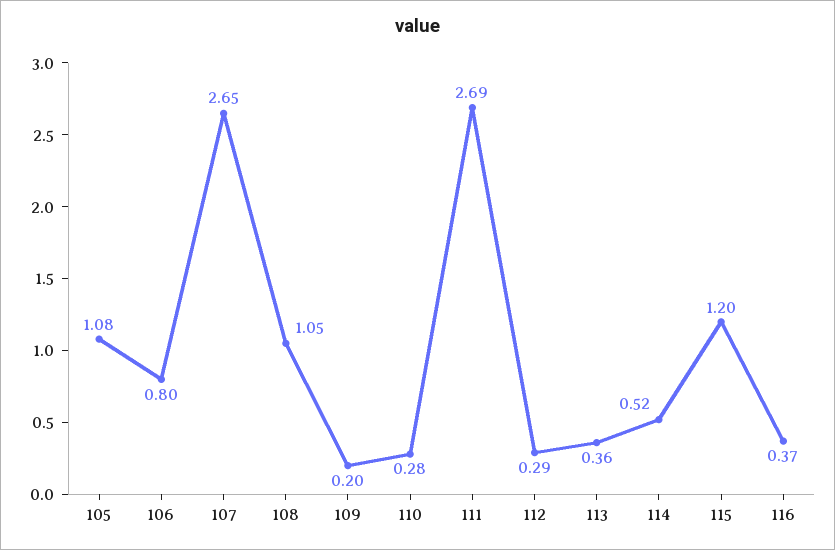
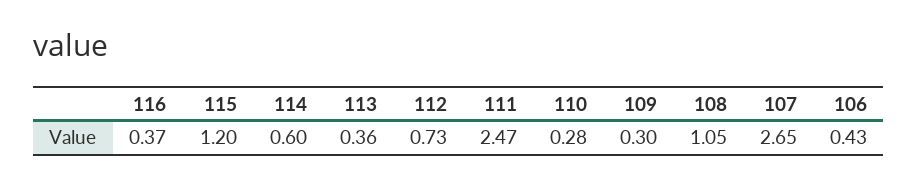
  {
-   "105": 1.08,
-   "106": 0.8,
+   "106": 0.43,
    "107": 2.65,
    "108": 1.05,
-   "109": 0.2,
+   "109": 0.3,
    "110": 0.28,
-   "111": 2.69,
+   "111": 2.47,
-   "112": 0.29,
+   "112": 0.73,
    "113": 0.36,
-   "114": 0.52,
+   "114": 0.6,
    "115": 1.2,
    "116": 0.37
  }

